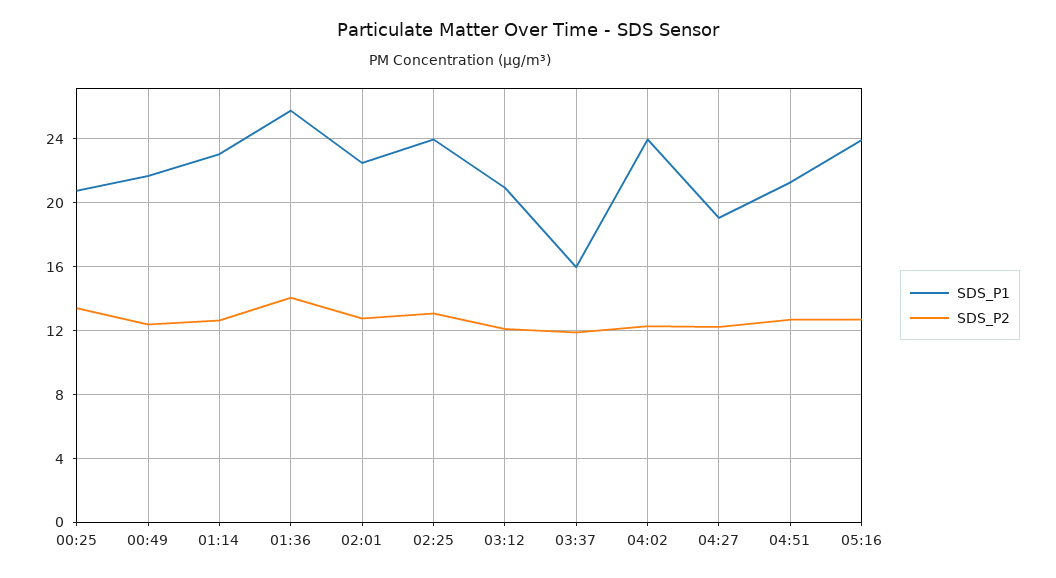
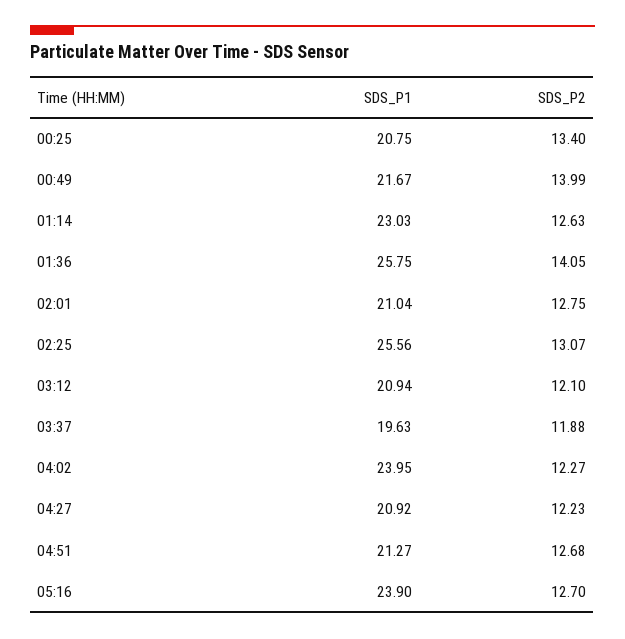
  {
    "SDS_P1": {
      "00:25": 20.75,
      "00:49": 21.67,
      "01:14": 23.03,
      "01:36": 25.75,
-     "02:01": 22.5,
+     "02:01": 21.04,
-     "02:25": 24,
+     "02:25": 25.56,
      "03:12": 20.94,
-     "03:37": 16,
+     "03:37": 19.63,
      "04:02": 23.95,
-     "04:27": 19,
+     "04:27": 20.92,
      "04:51": 21.27,
      "05:16": 23.9
    },
    "SDS_P2": {
      "00:25": 13.4,
-     "00:49": 12.5,
+     "00:49": 13.99,
      "01:14": 12.63,
      "01:36": 14.05,
      "02:01": 12.75,
      "02:25": 13.07,
      "03:12": 12.1,
      "03:37": 11.88,
      "04:02": 12.27,
      "04:27": 12.23,
      "04:51": 12.68,
      "05:16": 12.7
    }
  }

